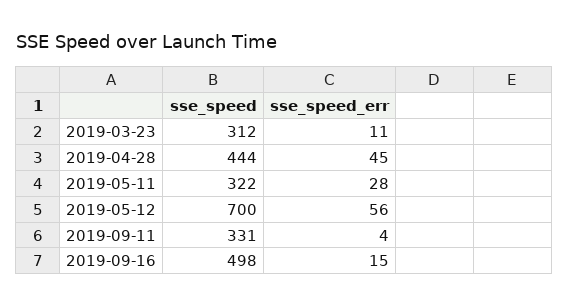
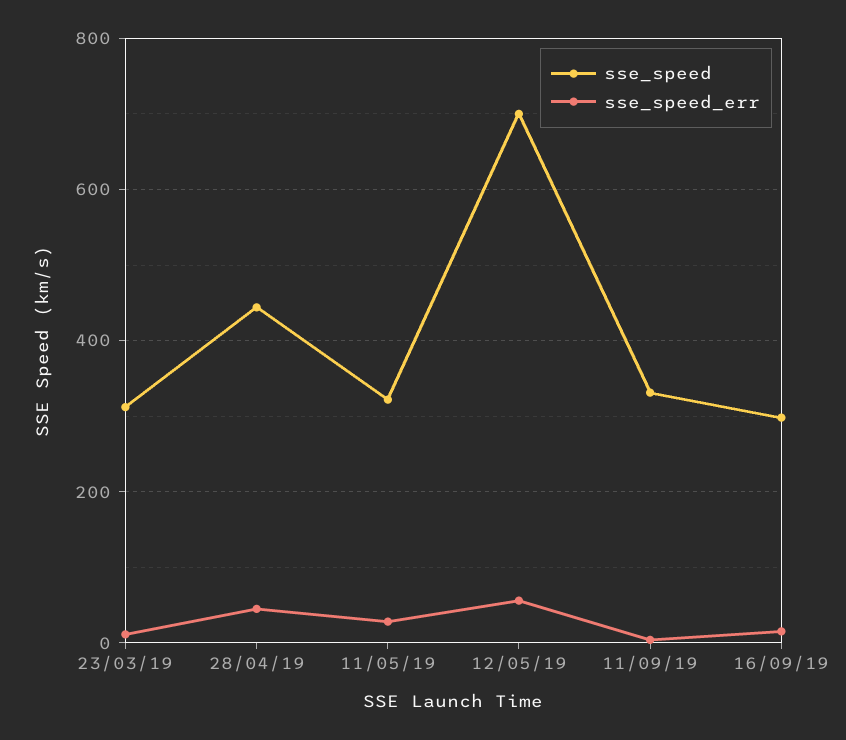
  {
    "sse_speed": {
      "2019-03-23": 312,
      "2019-04-28": 444,
      "2019-05-11": 322,
      "2019-05-12": 700,
      "2019-09-11": 331,
-     "2019-09-16": 498
+     "2019-09-16": 300
    },
    "sse_speed_err": {
      "2019-03-23": 11,
      "2019-04-28": 45,
      "2019-05-11": 28,
      "2019-05-12": 56,
      "2019-09-11": 4,
      "2019-09-16": 15
    }
  }

